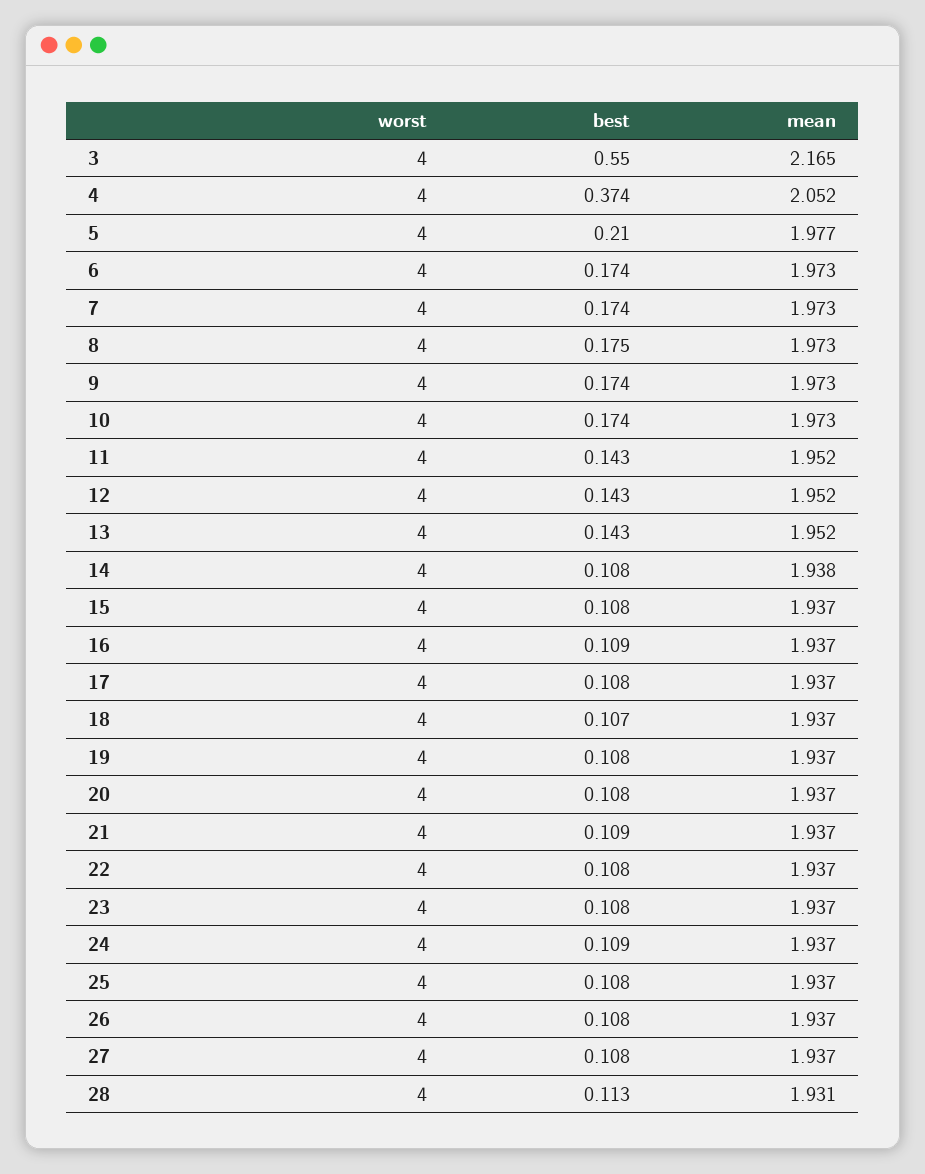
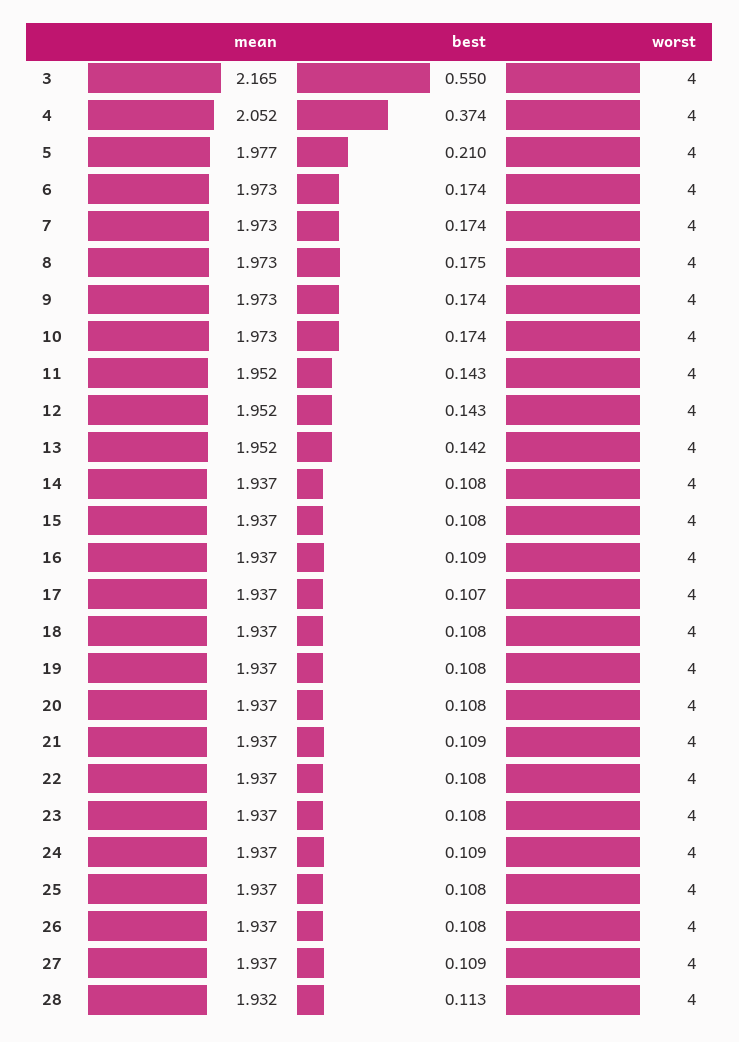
  {
    "worst": {
      "3": 4,
      "4": 4,
      "5": 4,
      "6": 4,
      "7": 4,
      "8": 4,
      "9": 4,
      "10": 4,
      "11": 4,
      "12": 4,
      "13": 4,
      "14": 4,
      "15": 4,
      "16": 4,
      "17": 4,
      "18": 4,
      "19": 4,
      "20": 4,
      "21": 4,
      "22": 4,
      "23": 4,
      "24": 4,
      "25": 4,
      "26": 4,
      "27": 4,
      "28": 4
    },
    "best": {
      "3": 0.55,
      "4": 0.374,
      "5": 0.21,
      "6": 0.174,
      "7": 0.174,
      "8": 0.175,
      "9": 0.174,
      "10": 0.174,
      "11": 0.143,
      "12": 0.143,
-     "13": 0.143,
+     "13": 0.142,
      "14": 0.108,
      "15": 0.108,
      "16": 0.109,
-     "17": 0.108,
+     "17": 0.107,
-     "18": 0.107,
+     "18": 0.108,
      "19": 0.108,
      "20": 0.108,
      "21": 0.109,
      "22": 0.108,
      "23": 0.108,
      "24": 0.109,
      "25": 0.108,
      "26": 0.108,
-     "27": 0.108,
+     "27": 0.109,
      "28": 0.113
    },
    "mean": {
      "3": 2.165,
      "4": 2.052,
      "5": 1.977,
      "6": 1.973,
      "7": 1.973,
      "8": 1.973,
      "9": 1.973,
      "10": 1.973,
      "11": 1.952,
      "12": 1.952,
      "13": 1.952,
-     "14": 1.938,
+     "14": 1.937,
      "15": 1.937,
      "16": 1.937,
      "17": 1.937,
      "18": 1.937,
      "19": 1.937,
      "20": 1.937,
      "21": 1.937,
      "22": 1.937,
      "23": 1.937,
      "24": 1.937,
      "25": 1.937,
      "26": 1.937,
      "27": 1.937,
-     "28": 1.931
+     "28": 1.932
    }
  }

